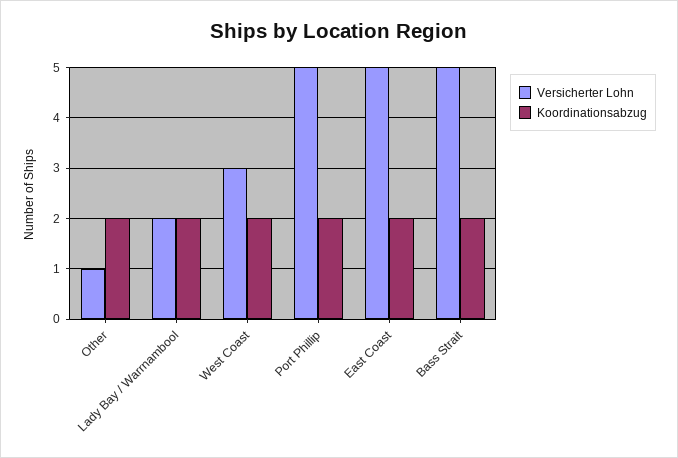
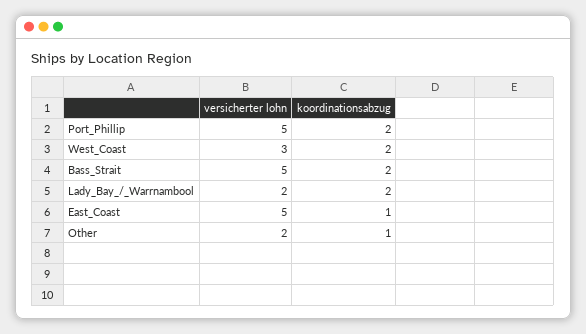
  {
    "Versicherter Lohn": {
-     "Other": 1,
+     "Other": 2,
      "Lady Bay / Warrnambool": 2,
      "West Coast": 3,
      "Port Phillip": 5,
      "East Coast": 5,
      "Bass Strait": 5
    },
    "Koordinationsabzug": {
-     "Other": 2,
+     "Other": 1,
      "Lady Bay / Warrnambool": 2,
      "West Coast": 2,
      "Port Phillip": 2,
-     "East Coast": 2,
+     "East Coast": 1,
      "Bass Strait": 2
    }
  }

